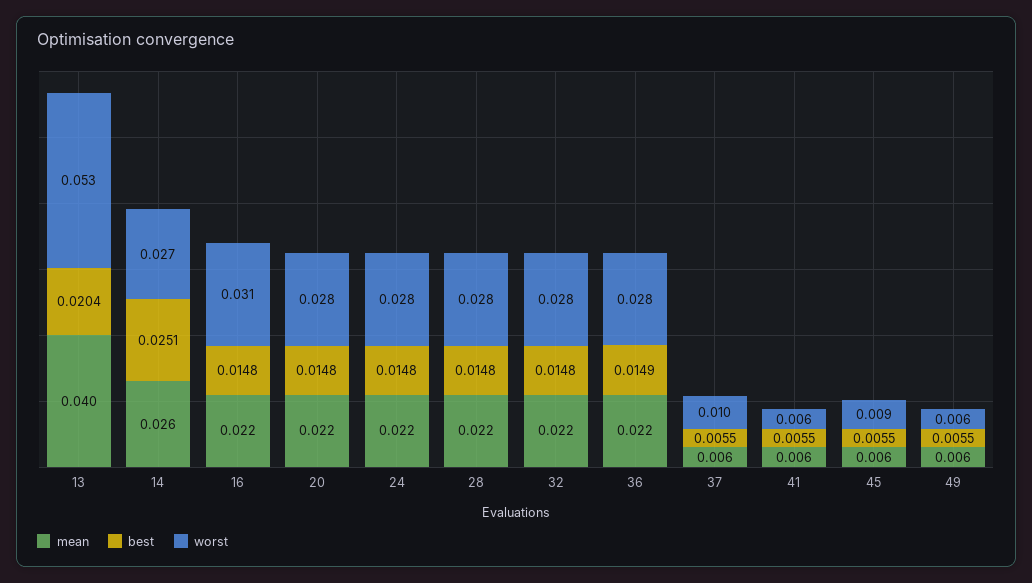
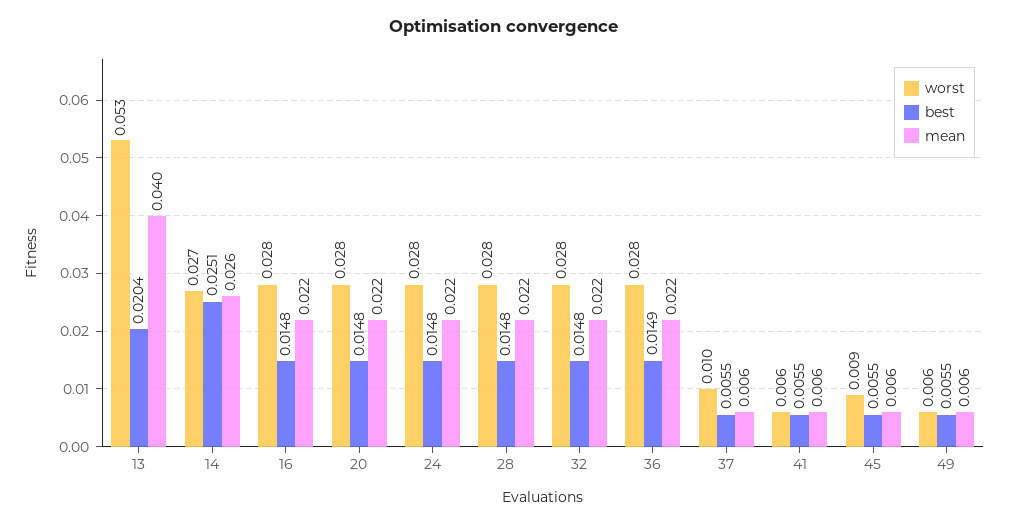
  {
    "mean": {
      "13": 0.04,
      "14": 0.026,
      "16": 0.022,
      "20": 0.022,
      "24": 0.022,
      "28": 0.022,
      "32": 0.022,
      "36": 0.022,
      "37": 0.006,
      "41": 0.006,
      "45": 0.006,
      "49": 0.006
    },
    "best": {
      "13": 0.0204,
      "14": 0.0251,
      "16": 0.0148,
      "20": 0.0148,
      "24": 0.0148,
      "28": 0.0148,
      "32": 0.0148,
      "36": 0.0149,
      "37": 0.0055,
      "41": 0.0055,
      "45": 0.0055,
      "49": 0.0055
    },
    "worst": {
      "13": 0.053,
      "14": 0.027,
-     "16": 0.031,
+     "16": 0.028,
      "20": 0.028,
      "24": 0.028,
      "28": 0.028,
      "32": 0.028,
      "36": 0.028,
      "37": 0.01,
      "41": 0.006,
      "45": 0.009,
      "49": 0.006
    }
  }

